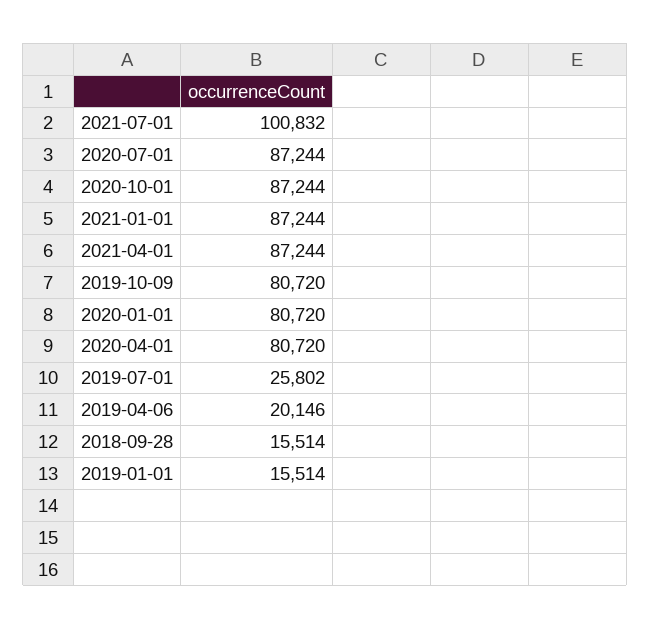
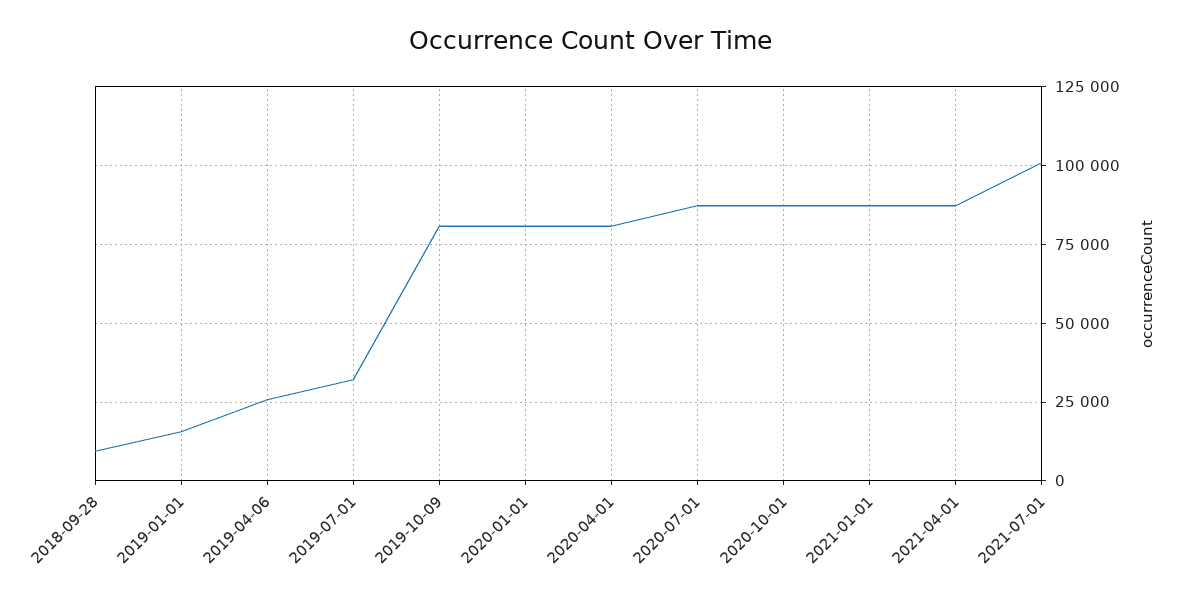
  {
    "2021-07-01": 100832,
    "2020-07-01": 87244,
    "2020-10-01": 87244,
    "2021-01-01": 87244,
    "2021-04-01": 87244,
    "2019-10-09": 80720,
    "2020-01-01": 80720,
    "2020-04-01": 80720,
-   "2019-07-01": 25802,
+   "2019-07-01": 32500,
-   "2019-04-06": 20146,
+   "2019-04-06": 25000,
-   "2018-09-28": 15514,
+   "2018-09-28": 10000,
    "2019-01-01": 15514
  }

